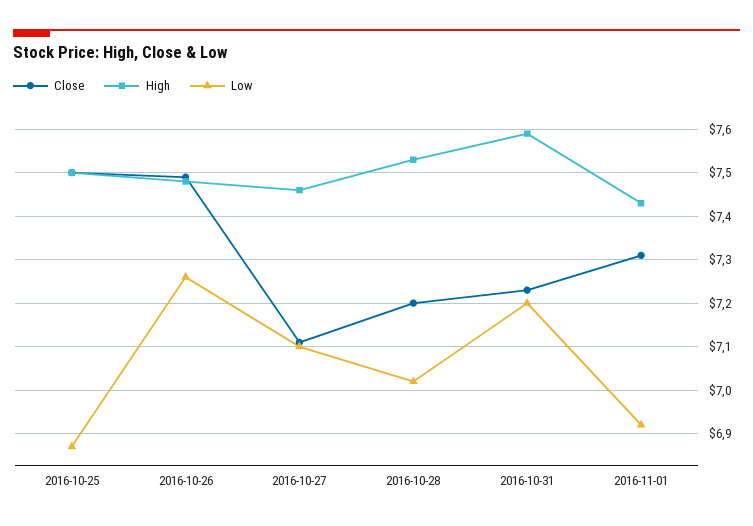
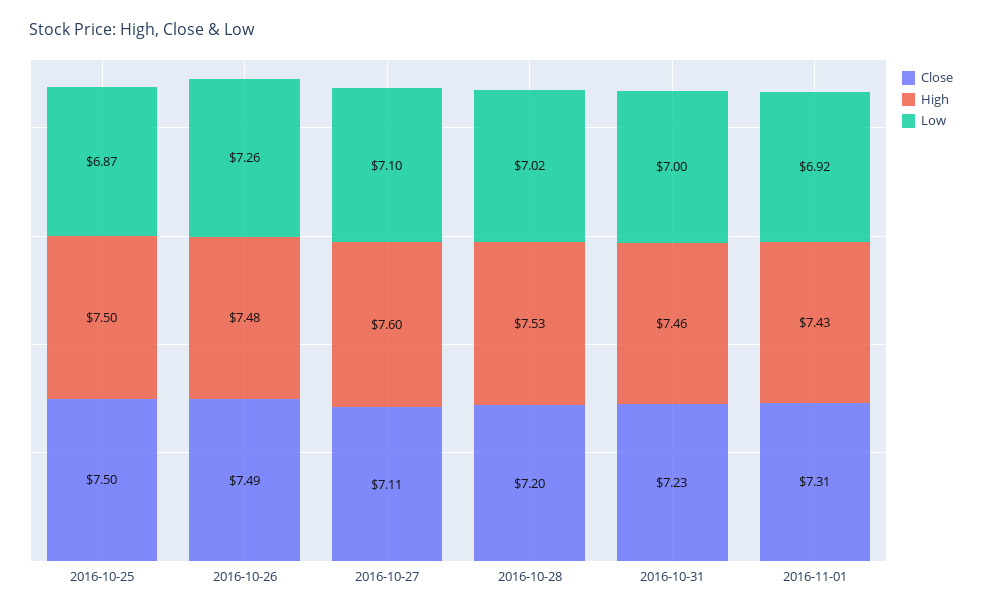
  {
    "Close": {
      "2016-10-25": 7.5,
      "2016-10-26": 7.49,
      "2016-10-27": 7.11,
      "2016-10-28": 7.2,
      "2016-10-31": 7.23,
      "2016-11-01": 7.31
    },
    "High": {
      "2016-10-25": 7.5,
      "2016-10-26": 7.48,
-     "2016-10-27": 7.45,
+     "2016-10-27": 7.6,
      "2016-10-28": 7.53,
-     "2016-10-31": 7.6,
+     "2016-10-31": 7.46,
      "2016-11-01": 7.43
    },
    "Low": {
      "2016-10-25": 6.87,
      "2016-10-26": 7.26,
      "2016-10-27": 7.1,
      "2016-10-28": 7.02,
-     "2016-10-31": 7.2,
+     "2016-10-31": 7,
      "2016-11-01": 6.92
    }
  }

